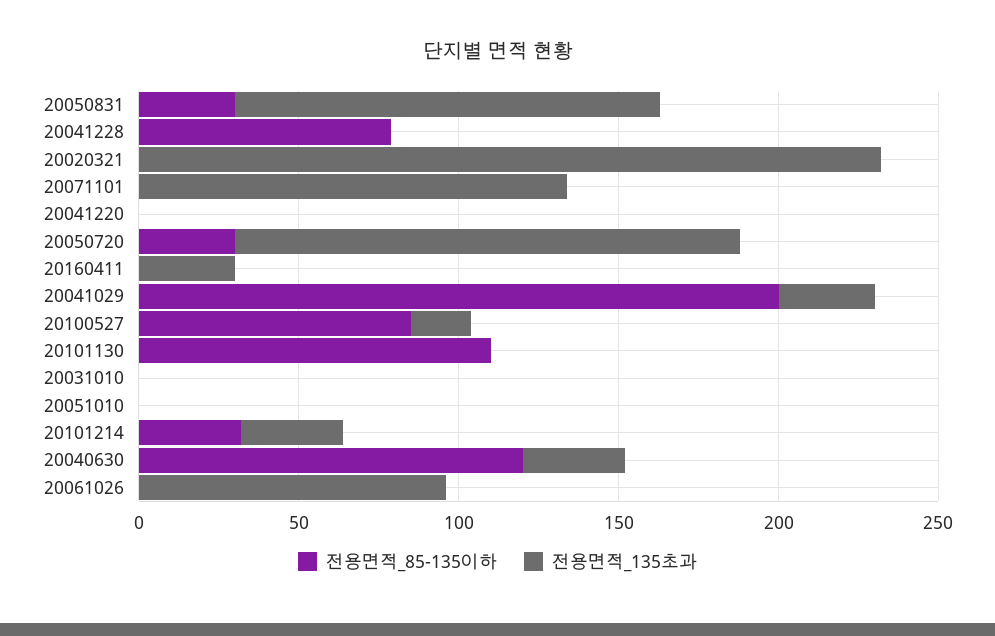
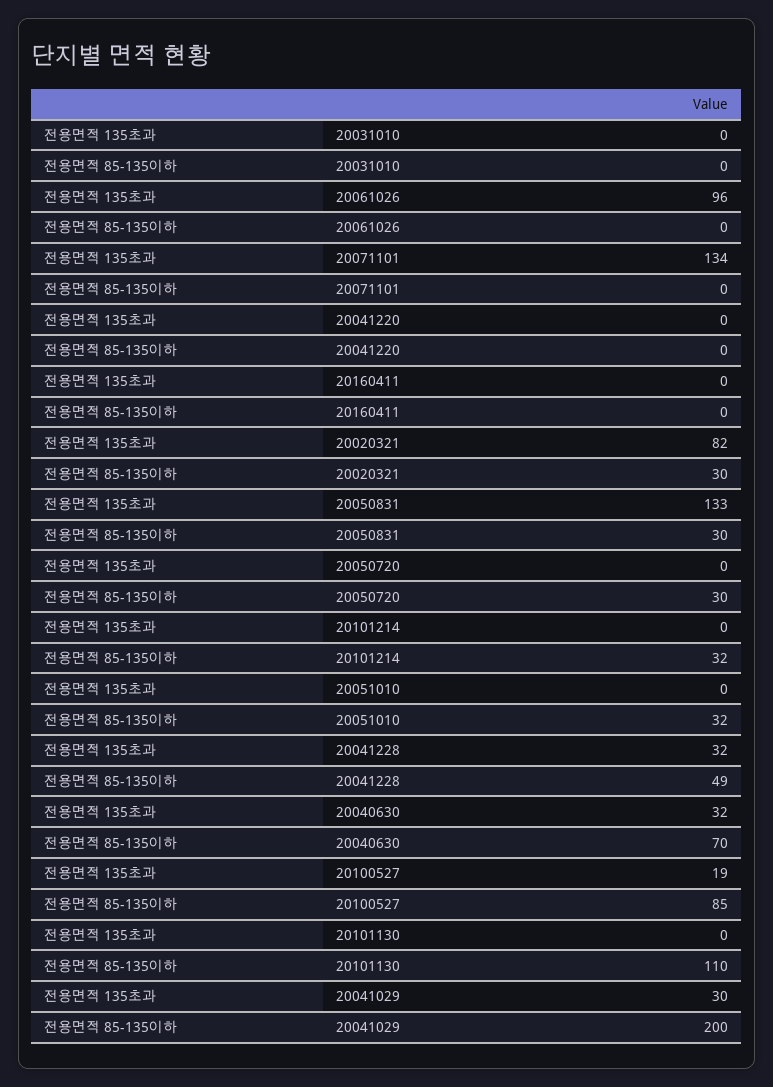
  {
    "전용면적_85-135이하": {
      "20050831": 30,
-     "20041228": 80,
+     "20041228": 49,
-     "20020321": 0,
+     "20020321": 30,
      "20071101": 0,
      "20041220": 0,
      "20050720": 30,
      "20160411": 0,
      "20041029": 200,
      "20100527": 85,
      "20101130": 110,
      "20031010": 0,
-     "20051010": 0,
+     "20051010": 32,
      "20101214": 32,
-     "20040630": 120,
+     "20040630": 70,
      "20061026": 0
    },
    "전용면적_135초과": {
      "20050831": 133,
-     "20041228": 0,
+     "20041228": 32,
-     "20020321": 230,
+     "20020321": 82,
      "20071101": 134,
      "20041220": 0,
-     "20050720": 160,
+     "20050720": 0,
-     "20160411": 30,
+     "20160411": 0,
      "20041029": 30,
      "20100527": 19,
      "20101130": 0,
      "20031010": 0,
      "20051010": 0,
-     "20101214": 30,
+     "20101214": 0,
      "20040630": 32,
      "20061026": 96
    }
  }

